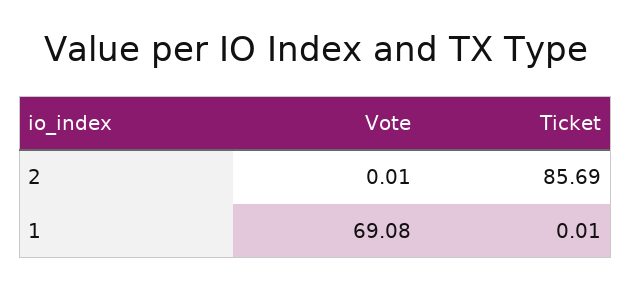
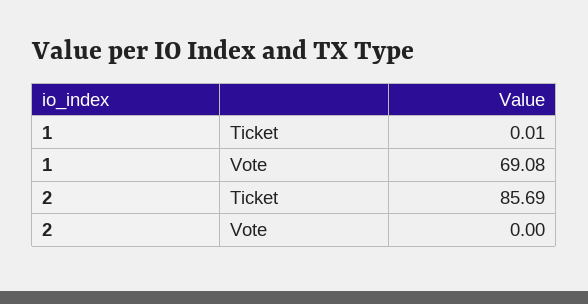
  {
    "Vote": {
-     "2": 0.01,
+     "2": 0,
      "1": 69.08
    },
    "Ticket": {
      "2": 85.69,
      "1": 0.01
    }
  }

